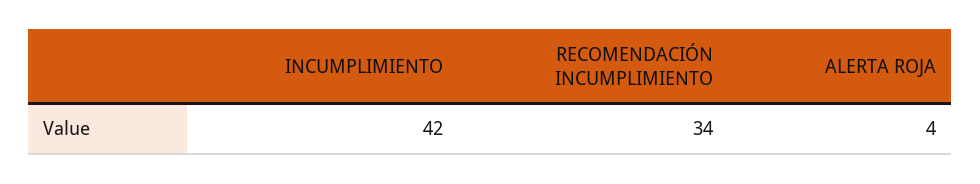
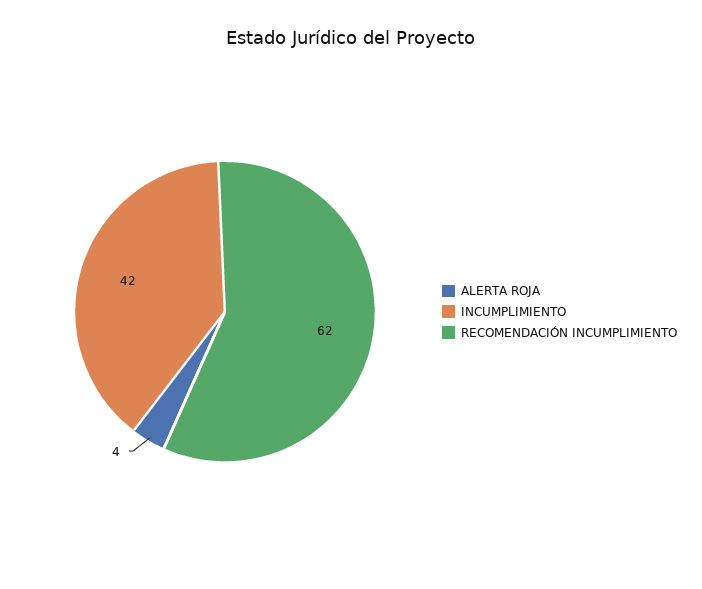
  {
    "INCUMPLIMIENTO": 42,
-   "RECOMENDACIÓN INCUMPLIMIENTO": 34,
+   "RECOMENDACIÓN INCUMPLIMIENTO": 62,
    "ALERTA ROJA": 4
  }

